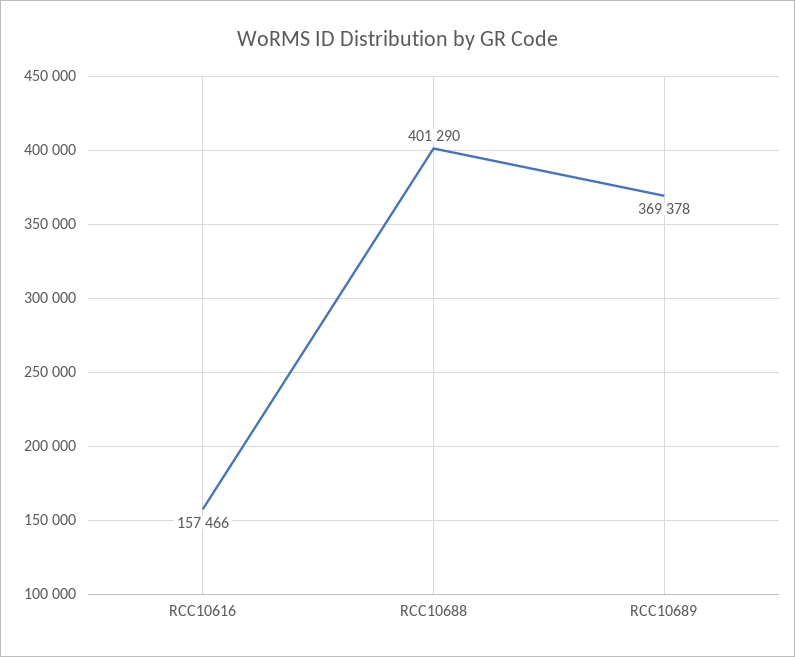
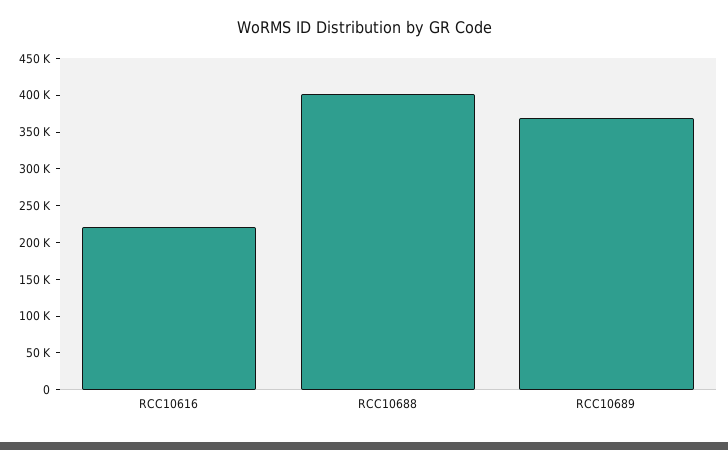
  {
-   "RCC10616": 157466,
+   "RCC10616": 225000,
    "RCC10688": 401290,
    "RCC10689": 369378
  }

